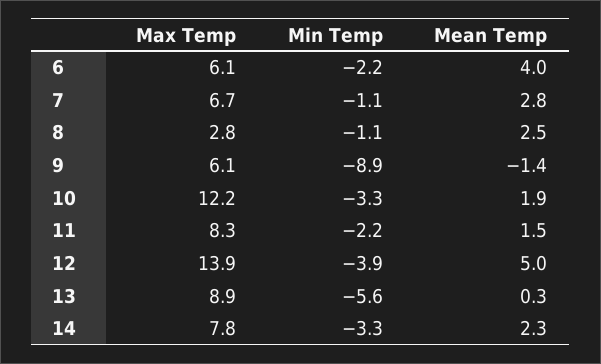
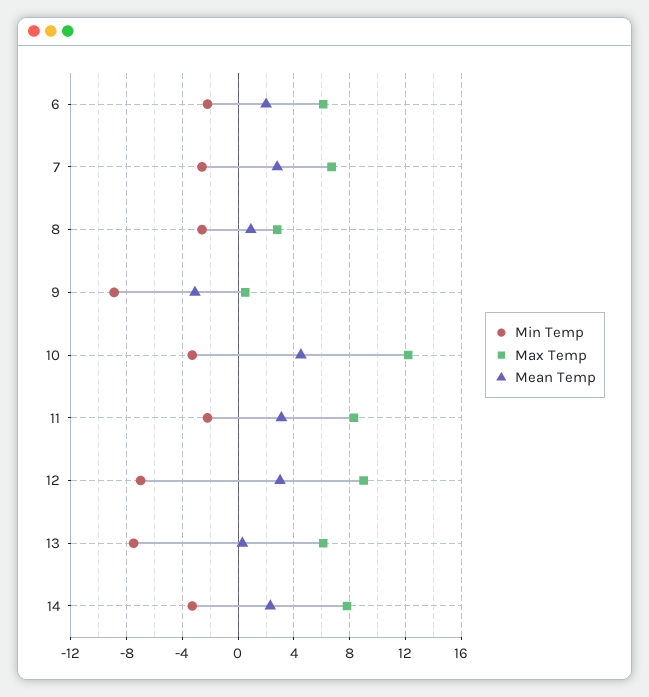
  {
    "Max Temp": {
      "6": 6.1,
      "7": 6.7,
      "8": 2.8,
-     "9": 6.1,
+     "9": 0.5,
      "10": 12.2,
      "11": 8.3,
-     "12": 13.9,
+     "12": 9,
-     "13": 8.9,
+     "13": 6,
      "14": 7.8
    },
    "Min Temp": {
      "6": -2.2,
-     "7": -1.1,
+     "7": -2.5,
-     "8": -1.1,
+     "8": -2.5,
      "9": -8.9,
      "10": -3.3,
      "11": -2.2,
-     "12": -3.9,
+     "12": -7,
-     "13": -5.6,
+     "13": -7.5,
      "14": -3.3
    },
    "Mean Temp": {
-     "6": 4,
+     "6": 2,
      "7": 2.8,
-     "8": 2.5,
+     "8": 1,
-     "9": -1.4,
+     "9": -3,
-     "10": 1.9,
+     "10": 4.5,
-     "11": 1.5,
+     "11": 3,
-     "12": 5,
+     "12": 3,
      "13": 0.3,
      "14": 2.3
    }
  }

